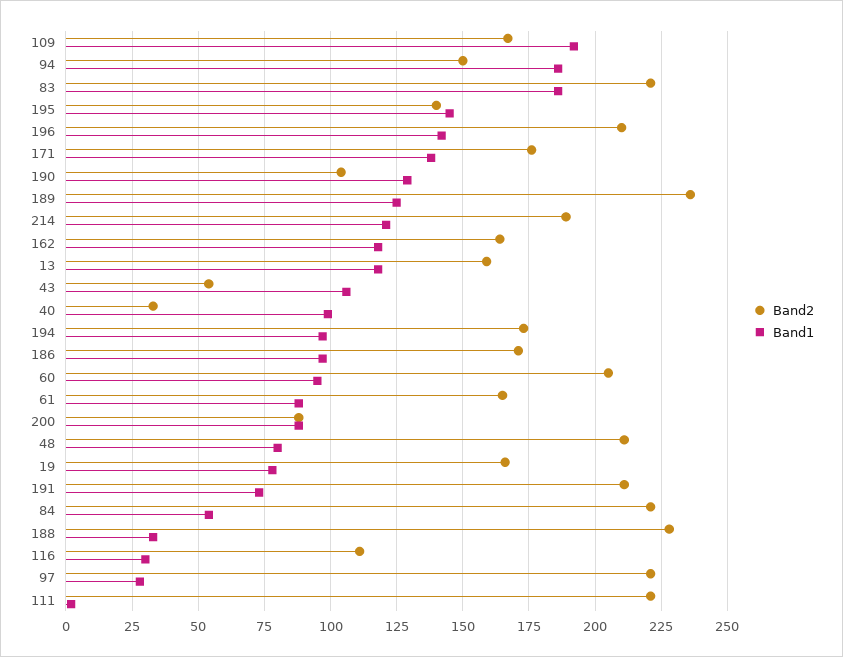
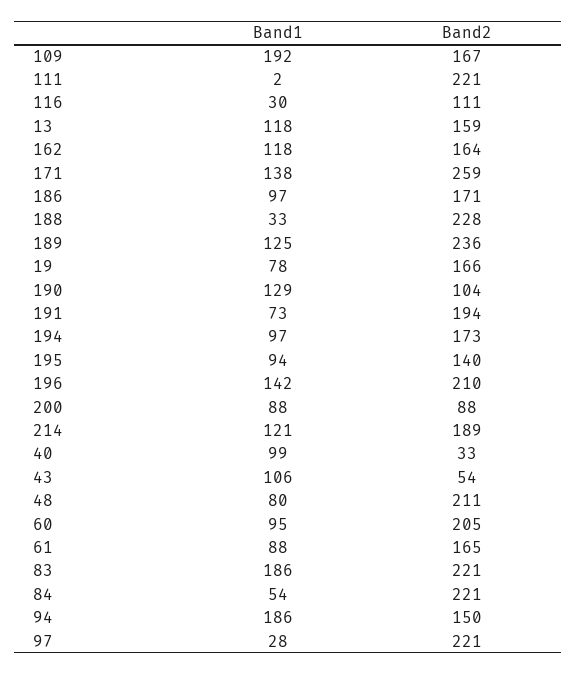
  {
    "Band2": {
      "109": 167,
      "94": 150,
      "83": 221,
      "195": 140,
      "196": 210,
-     "171": 175,
+     "171": 259,
      "190": 104,
      "189": 236,
      "214": 189,
      "162": 164,
      "13": 159,
      "43": 54,
      "40": 33,
      "194": 173,
      "186": 171,
      "60": 205,
      "61": 165,
      "200": 88,
      "48": 211,
      "19": 166,
-     "191": 210,
+     "191": 194,
      "84": 221,
      "188": 228,
      "116": 111,
      "97": 221,
      "111": 221
    },
    "Band1": {
      "109": 192,
      "94": 186,
      "83": 186,
-     "195": 145,
+     "195": 94,
      "196": 142,
      "171": 138,
      "190": 129,
      "189": 125,
      "214": 121,
      "162": 118,
      "13": 118,
      "43": 106,
      "40": 99,
      "194": 97,
      "186": 97,
      "60": 95,
      "61": 88,
      "200": 88,
      "48": 80,
      "19": 78,
      "191": 73,
      "84": 54,
      "188": 33,
      "116": 30,
      "97": 28,
      "111": 2
    }
  }

